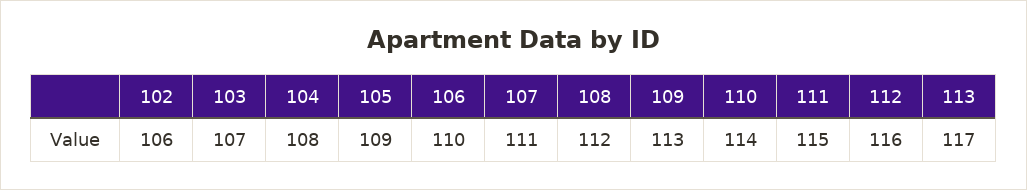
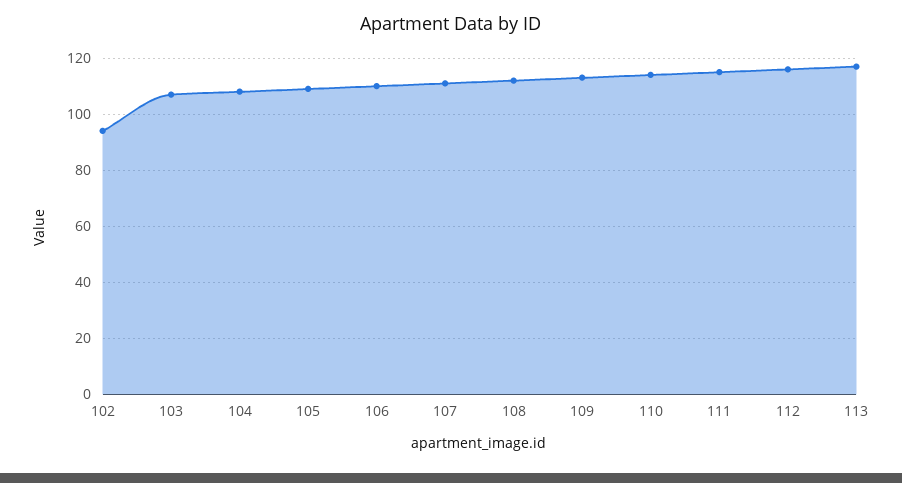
  {
-   "102": 106,
+   "102": 95,
    "103": 107,
    "104": 108,
    "105": 109,
    "106": 110,
    "107": 111,
    "108": 112,
    "109": 113,
    "110": 114,
    "111": 115,
    "112": 116,
    "113": 117
  }

